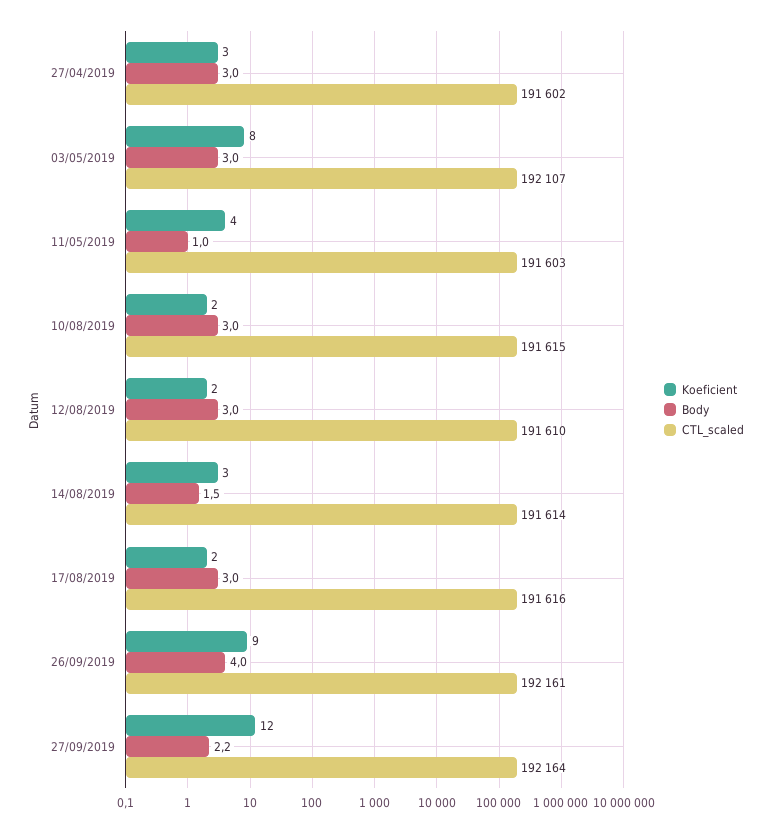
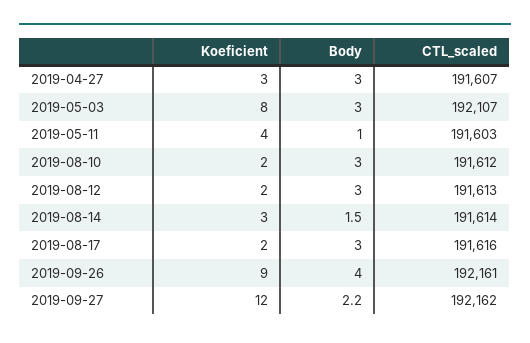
  {
    "Koeficient": {
      "27/04/2019": 3,
      "03/05/2019": 8,
      "11/05/2019": 4,
      "10/08/2019": 2,
      "12/08/2019": 2,
      "14/08/2019": 3,
      "17/08/2019": 2,
      "26/09/2019": 9,
      "27/09/2019": 12
    },
    "Body": {
      "27/04/2019": 3,
      "03/05/2019": 3,
      "11/05/2019": 1,
      "10/08/2019": 3,
      "12/08/2019": 3,
      "14/08/2019": 1.5,
      "17/08/2019": 3,
      "26/09/2019": 4,
      "27/09/2019": 2.2
    },
    "CTL_scaled": {
-     "27/04/2019": 191602,
+     "27/04/2019": 191607,
      "03/05/2019": 192107,
      "11/05/2019": 191603,
-     "10/08/2019": 191615,
+     "10/08/2019": 191612,
-     "12/08/2019": 191610,
+     "12/08/2019": 191613,
      "14/08/2019": 191614,
      "17/08/2019": 191616,
      "26/09/2019": 192161,
-     "27/09/2019": 192164
+     "27/09/2019": 192162
    }
  }

